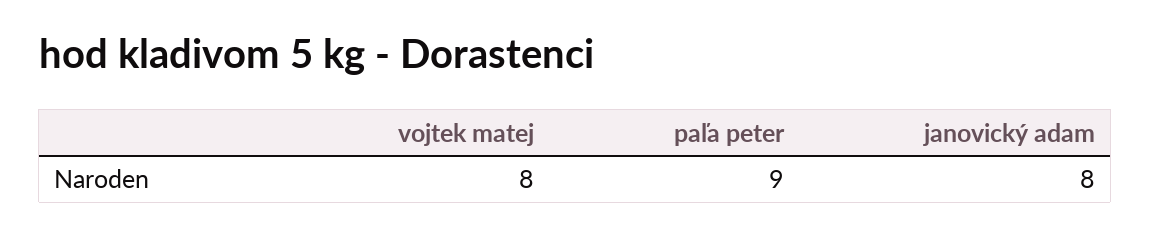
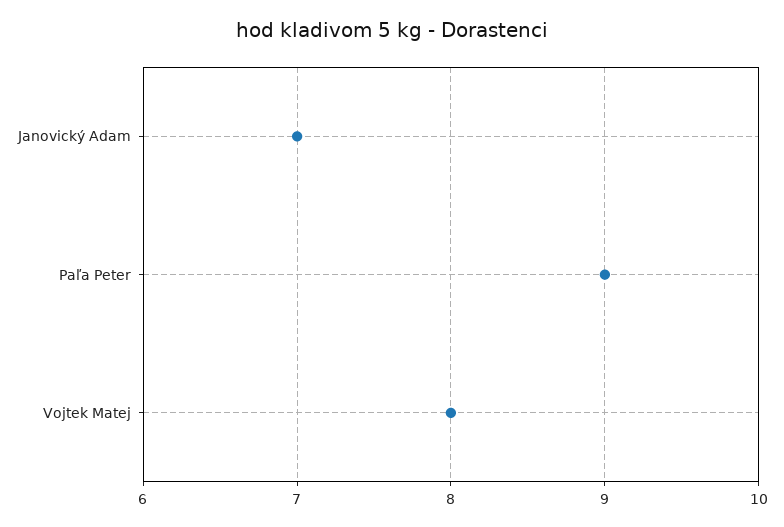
  {
    "vojtek matej": 8,
    "paľa peter": 9,
-   "janovický adam": 8
+   "janovický adam": 7
  }

